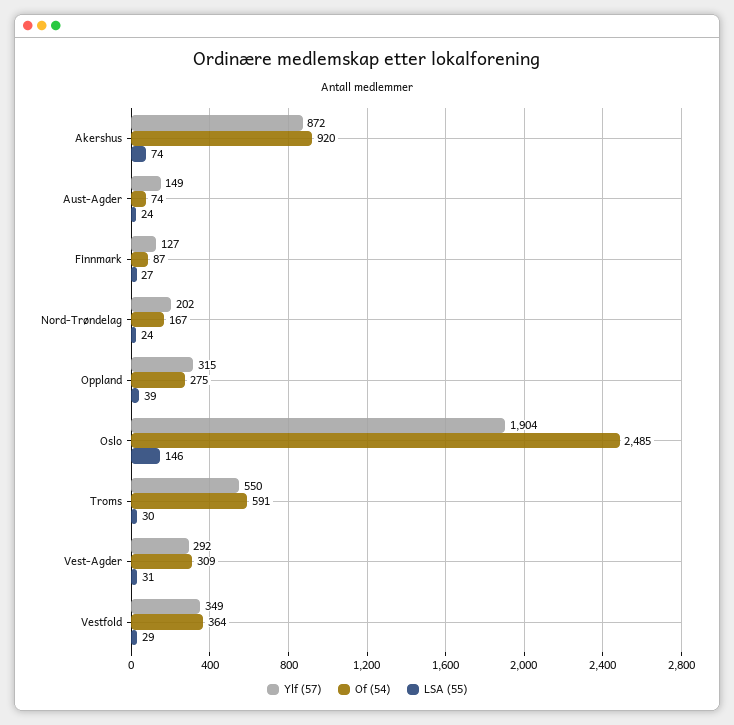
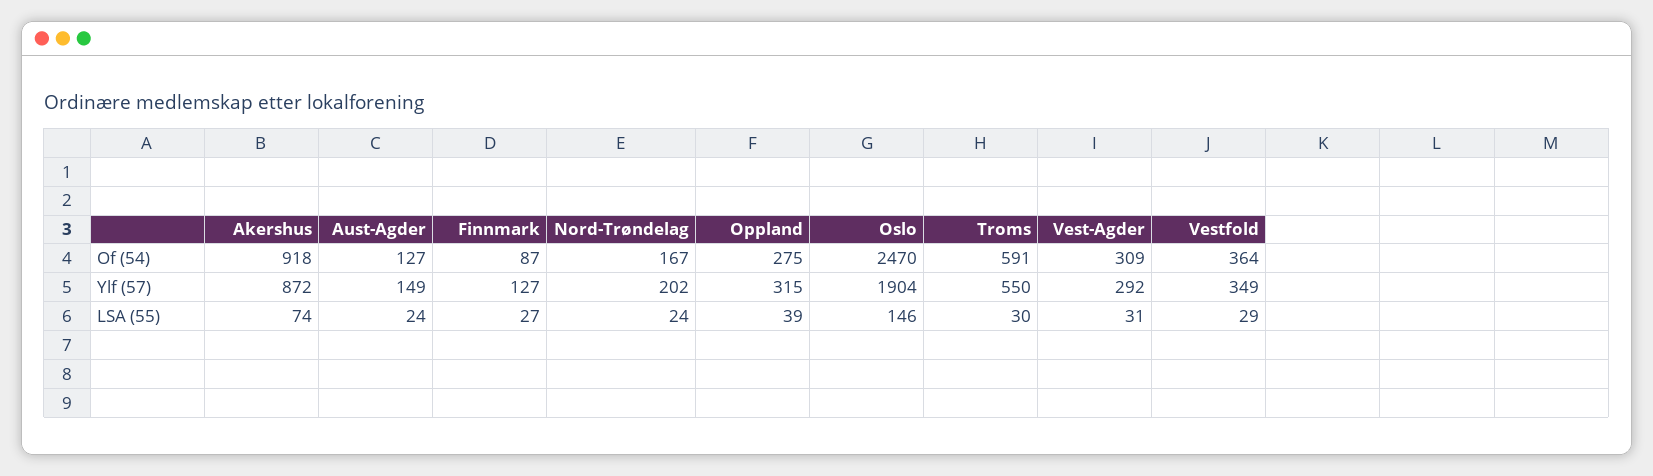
  {
    "Ylf (57)": {
      "Akershus": 872,
      "Aust-Agder": 149,
      "Finnmark": 127,
      "Nord-Trøndelag": 202,
      "Oppland": 315,
      "Oslo": 1904,
      "Troms": 550,
      "Vest-Agder": 292,
      "Vestfold": 349
    },
    "Of (54)": {
-     "Akershus": 920,
+     "Akershus": 918,
-     "Aust-Agder": 74,
+     "Aust-Agder": 127,
      "Finnmark": 87,
      "Nord-Trøndelag": 167,
      "Oppland": 275,
-     "Oslo": 2485,
+     "Oslo": 2470,
      "Troms": 591,
      "Vest-Agder": 309,
      "Vestfold": 364
    },
    "LSA (55)": {
      "Akershus": 74,
      "Aust-Agder": 24,
      "Finnmark": 27,
      "Nord-Trøndelag": 24,
      "Oppland": 39,
      "Oslo": 146,
      "Troms": 30,
      "Vest-Agder": 31,
      "Vestfold": 29
    }
  }

